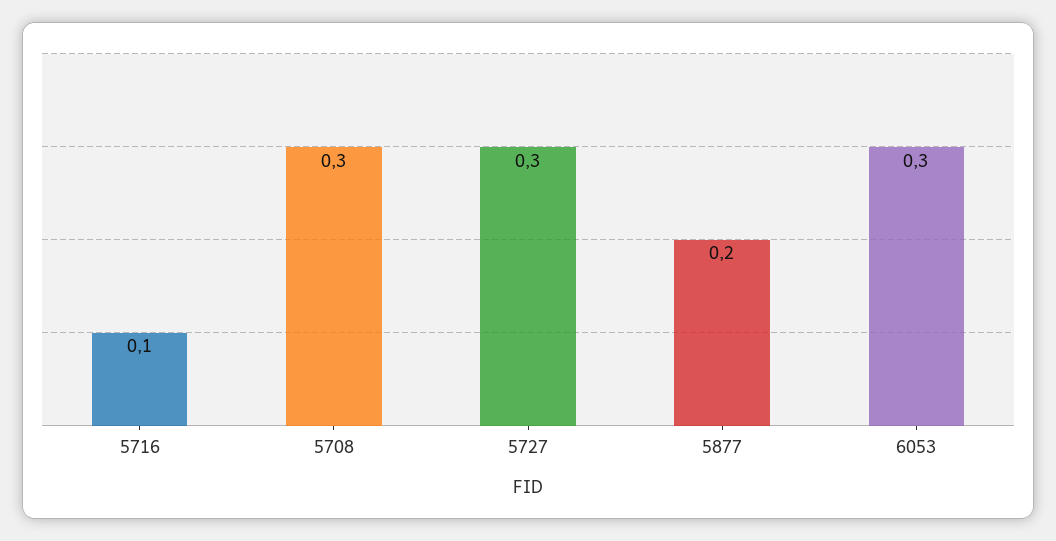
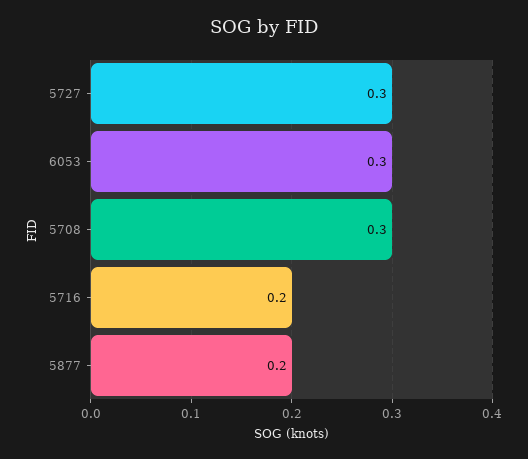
  {
-   "5716": 0.1,
+   "5716": 0.2,
    "5708": 0.3,
    "5727": 0.3,
    "5877": 0.2,
    "6053": 0.3
  }

